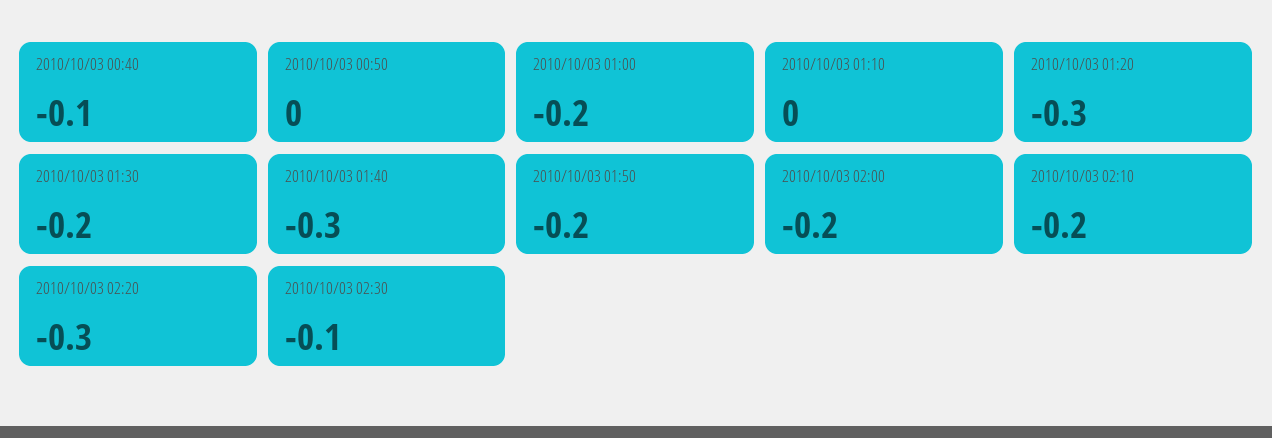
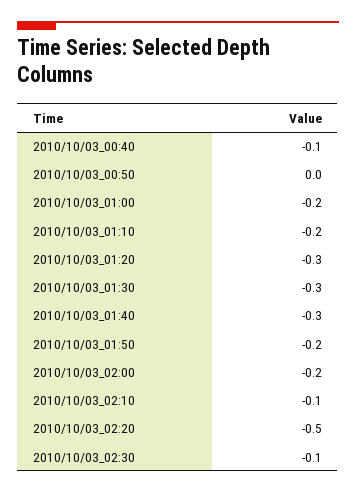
  {
    "2010/10/03 00:40": -0.1,
    "2010/10/03 00:50": 0,
    "2010/10/03 01:00": -0.2,
-   "2010/10/03 01:10": 0,
+   "2010/10/03 01:10": -0.2,
    "2010/10/03 01:20": -0.3,
-   "2010/10/03 01:30": -0.2,
+   "2010/10/03 01:30": -0.3,
    "2010/10/03 01:40": -0.3,
    "2010/10/03 01:50": -0.2,
    "2010/10/03 02:00": -0.2,
-   "2010/10/03 02:10": -0.2,
+   "2010/10/03 02:10": -0.1,
-   "2010/10/03 02:20": -0.3,
+   "2010/10/03 02:20": -0.5,
    "2010/10/03 02:30": -0.1
  }

